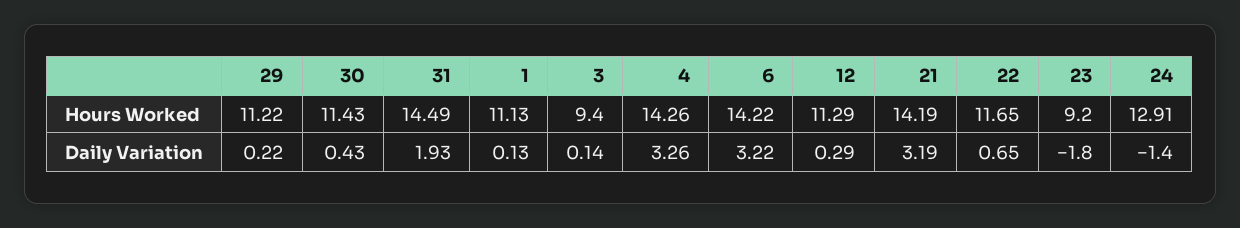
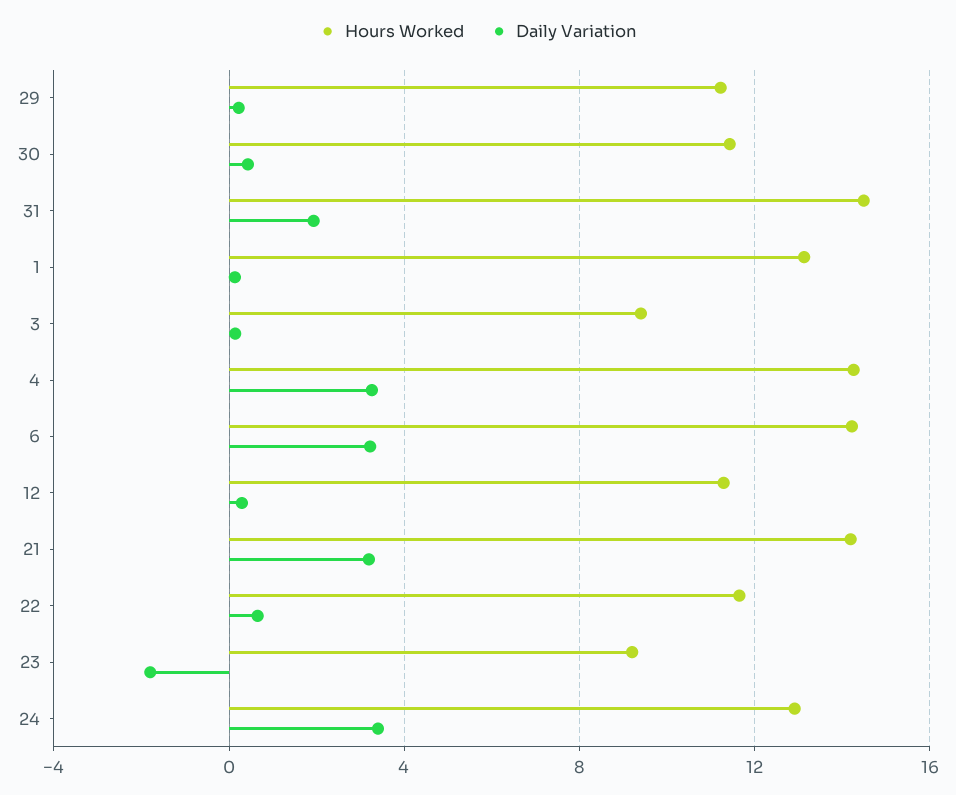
  {
    "Hours Worked": {
      "29": 11.22,
      "30": 11.43,
      "31": 14.49,
-     "1": 11.13,
+     "1": 13,
      "3": 9.4,
      "4": 14.26,
      "6": 14.22,
      "12": 11.29,
      "21": 14.19,
      "22": 11.65,
      "23": 9.2,
      "24": 12.91
    },
    "Daily Variation": {
      "29": 0.22,
      "30": 0.43,
      "31": 1.93,
      "1": 0.13,
      "3": 0.14,
      "4": 3.26,
      "6": 3.22,
      "12": 0.29,
      "21": 3.19,
      "22": 0.65,
      "23": -1.8,
-     "24": -1.4
+     "24": 3.5
    }
  }

